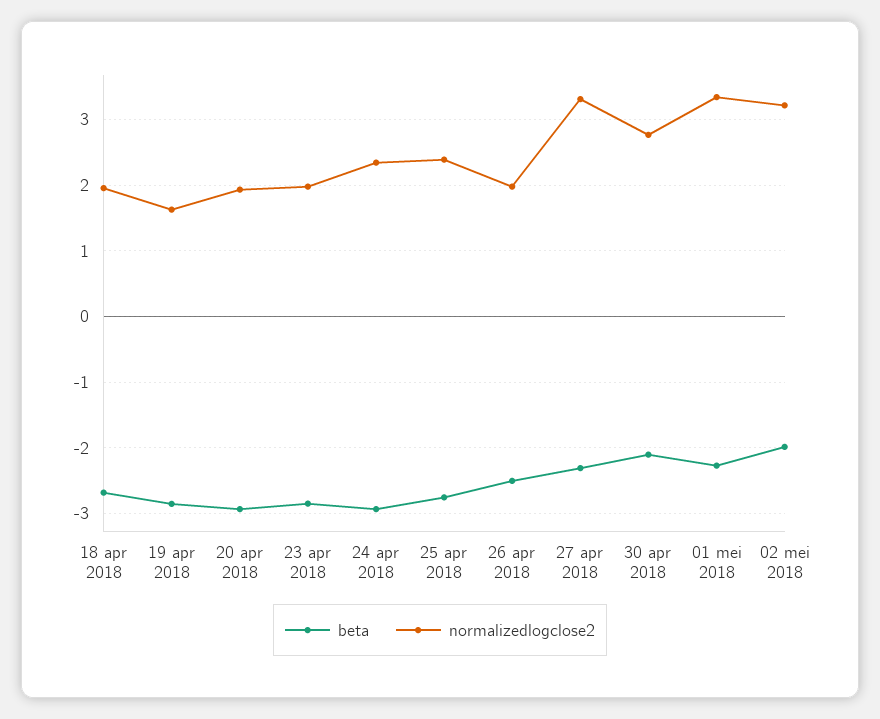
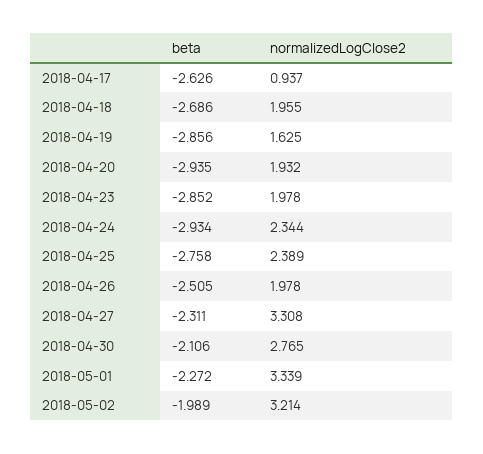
  {
    "beta": {
      "18 apr 2018": -2.686,
      "19 apr 2018": -2.856,
      "20 apr 2018": -2.935,
      "23 apr 2018": -2.852,
      "24 apr 2018": -2.934,
      "25 apr 2018": -2.758,
      "26 apr 2018": -2.505,
      "27 apr 2018": -2.311,
      "30 apr 2018": -2.106,
      "01 mei 2018": -2.272,
-     "02 mei 2018": -1.989
+     "02 mei 2018": -1.989,
+     "2018-04-17": -2.626
    },
    "normalizedlogclose2": {
      "18 apr 2018": 1.955,
      "19 apr 2018": 1.625,
      "20 apr 2018": 1.932,
      "23 apr 2018": 1.978,
      "24 apr 2018": 2.344,
      "25 apr 2018": 2.389,
      "26 apr 2018": 1.978,
      "27 apr 2018": 3.308,
      "30 apr 2018": 2.765,
      "01 mei 2018": 3.339,
-     "02 mei 2018": 3.214
+     "02 mei 2018": 3.214,
+     "2018-04-17": 0.937
    }
  }

